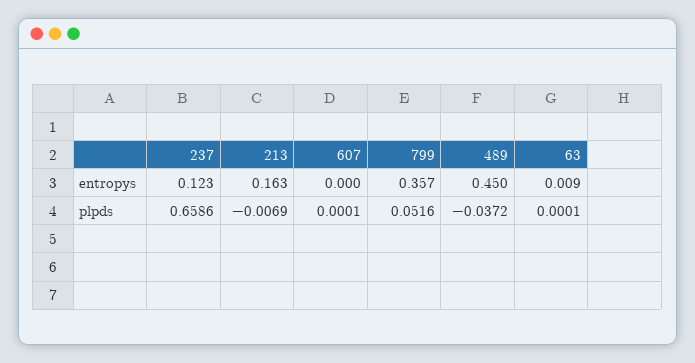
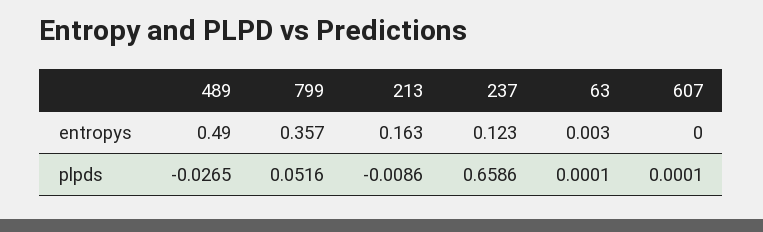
  {
    "237": {
      "entropys": 0.123,
      "plpds": 0.6586
    },
    "213": {
      "entropys": 0.163,
-     "plpds": -0.0069
+     "plpds": -0.0086
    },
    "607": {
      "entropys": 0,
      "plpds": 0.0001
    },
    "799": {
      "entropys": 0.357,
      "plpds": 0.0516
    },
    "489": {
-     "entropys": 0.45,
+     "entropys": 0.49,
-     "plpds": -0.0372
+     "plpds": -0.0265
    },
    "63": {
-     "entropys": 0.009,
+     "entropys": 0.003,
      "plpds": 0.0001
    }
  }

